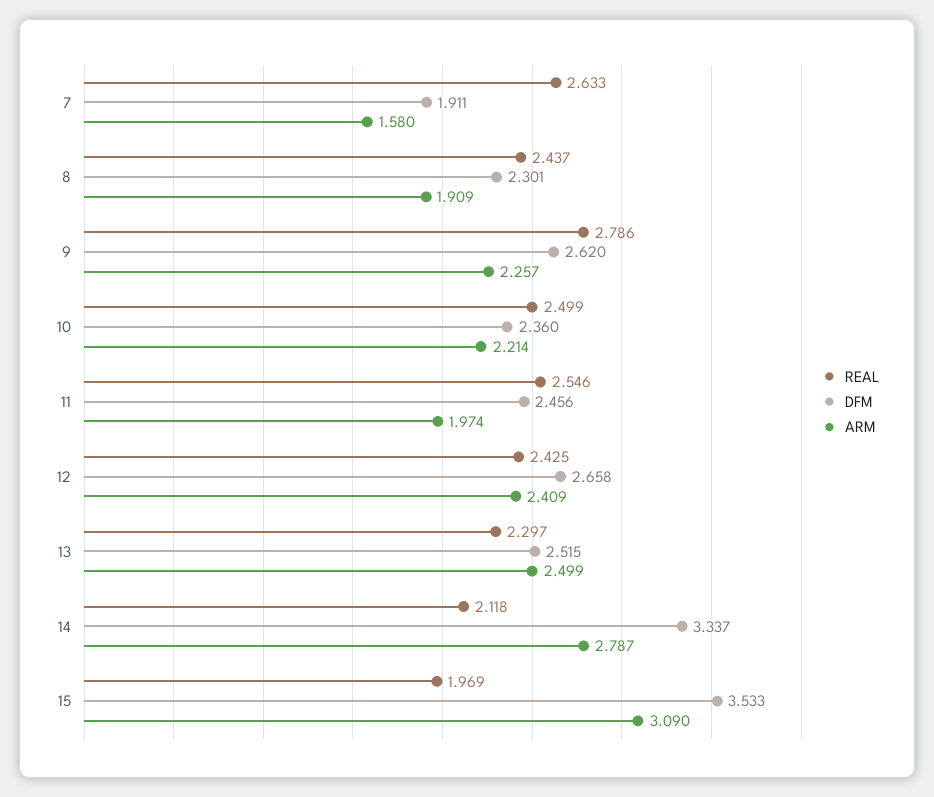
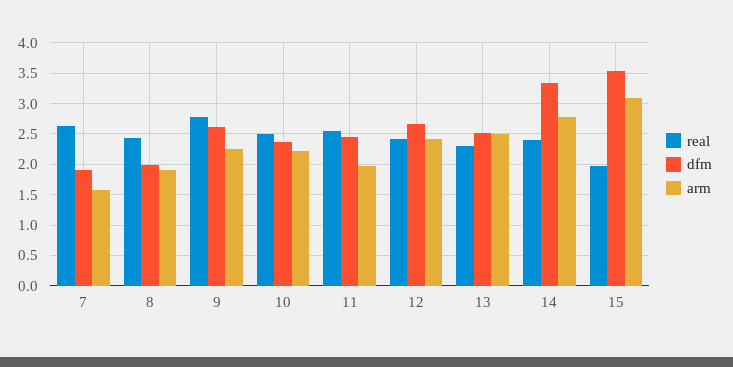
  {
    "REAL": {
      "7": 2.633,
      "8": 2.437,
      "9": 2.786,
      "10": 2.499,
      "11": 2.546,
      "12": 2.425,
      "13": 2.297,
-     "14": 2.118,
+     "14": 2.4,
      "15": 1.969
    },
    "DFM": {
      "7": 1.911,
-     "8": 2.301,
+     "8": 2,
      "9": 2.62,
      "10": 2.36,
      "11": 2.456,
      "12": 2.658,
      "13": 2.515,
      "14": 3.337,
      "15": 3.533
    },
    "ARM": {
      "7": 1.58,
      "8": 1.909,
      "9": 2.257,
      "10": 2.214,
      "11": 1.974,
      "12": 2.409,
      "13": 2.499,
      "14": 2.787,
      "15": 3.09
    }
  }

